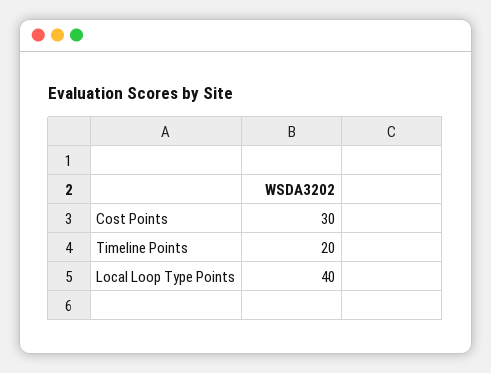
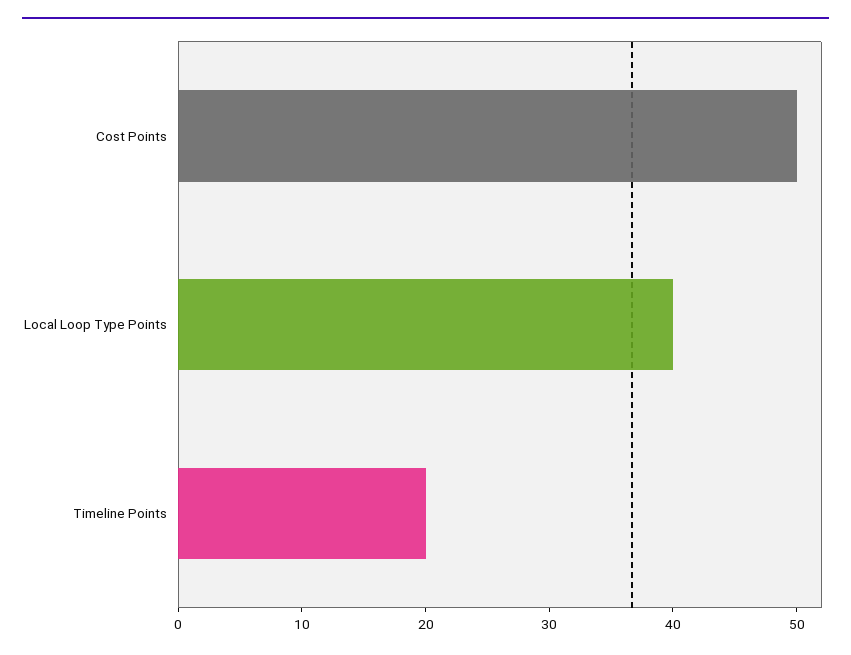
  {
-   "Cost Points": 30,
+   "Cost Points": 50,
    "Timeline Points": 20,
    "Local Loop Type Points": 40
  }

